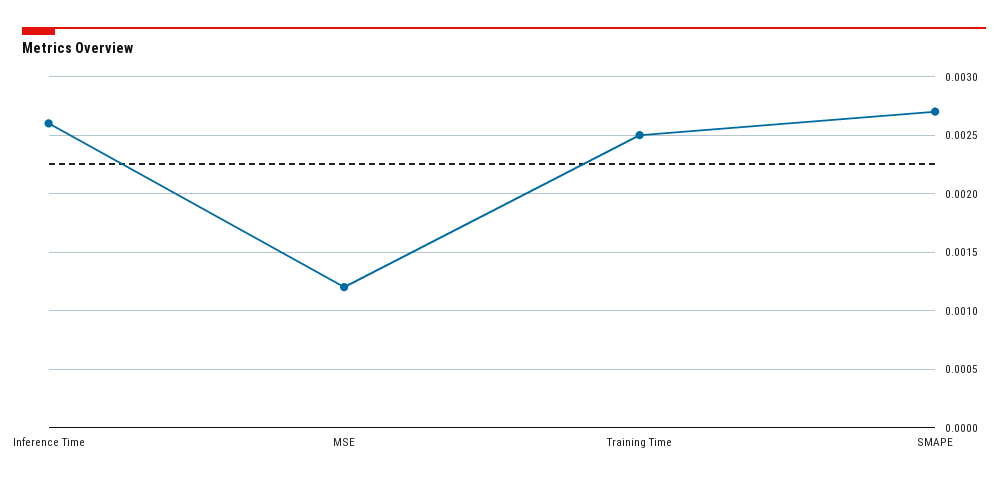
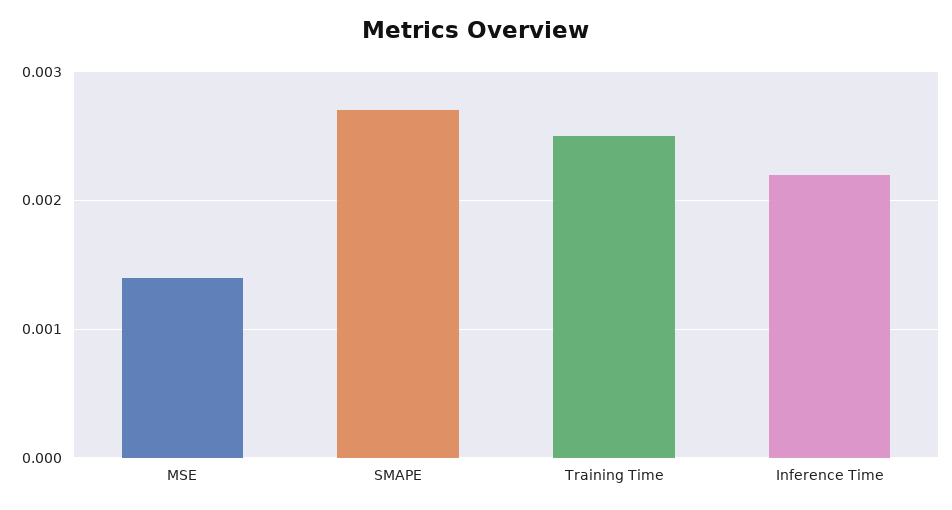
  {
-   "Inference Time": 0.0026,
+   "Inference Time": 0.0022,
-   "MSE": 0.0012,
+   "MSE": 0.0014,
    "Training Time": 0.0025,
    "SMAPE": 0.0027
  }

